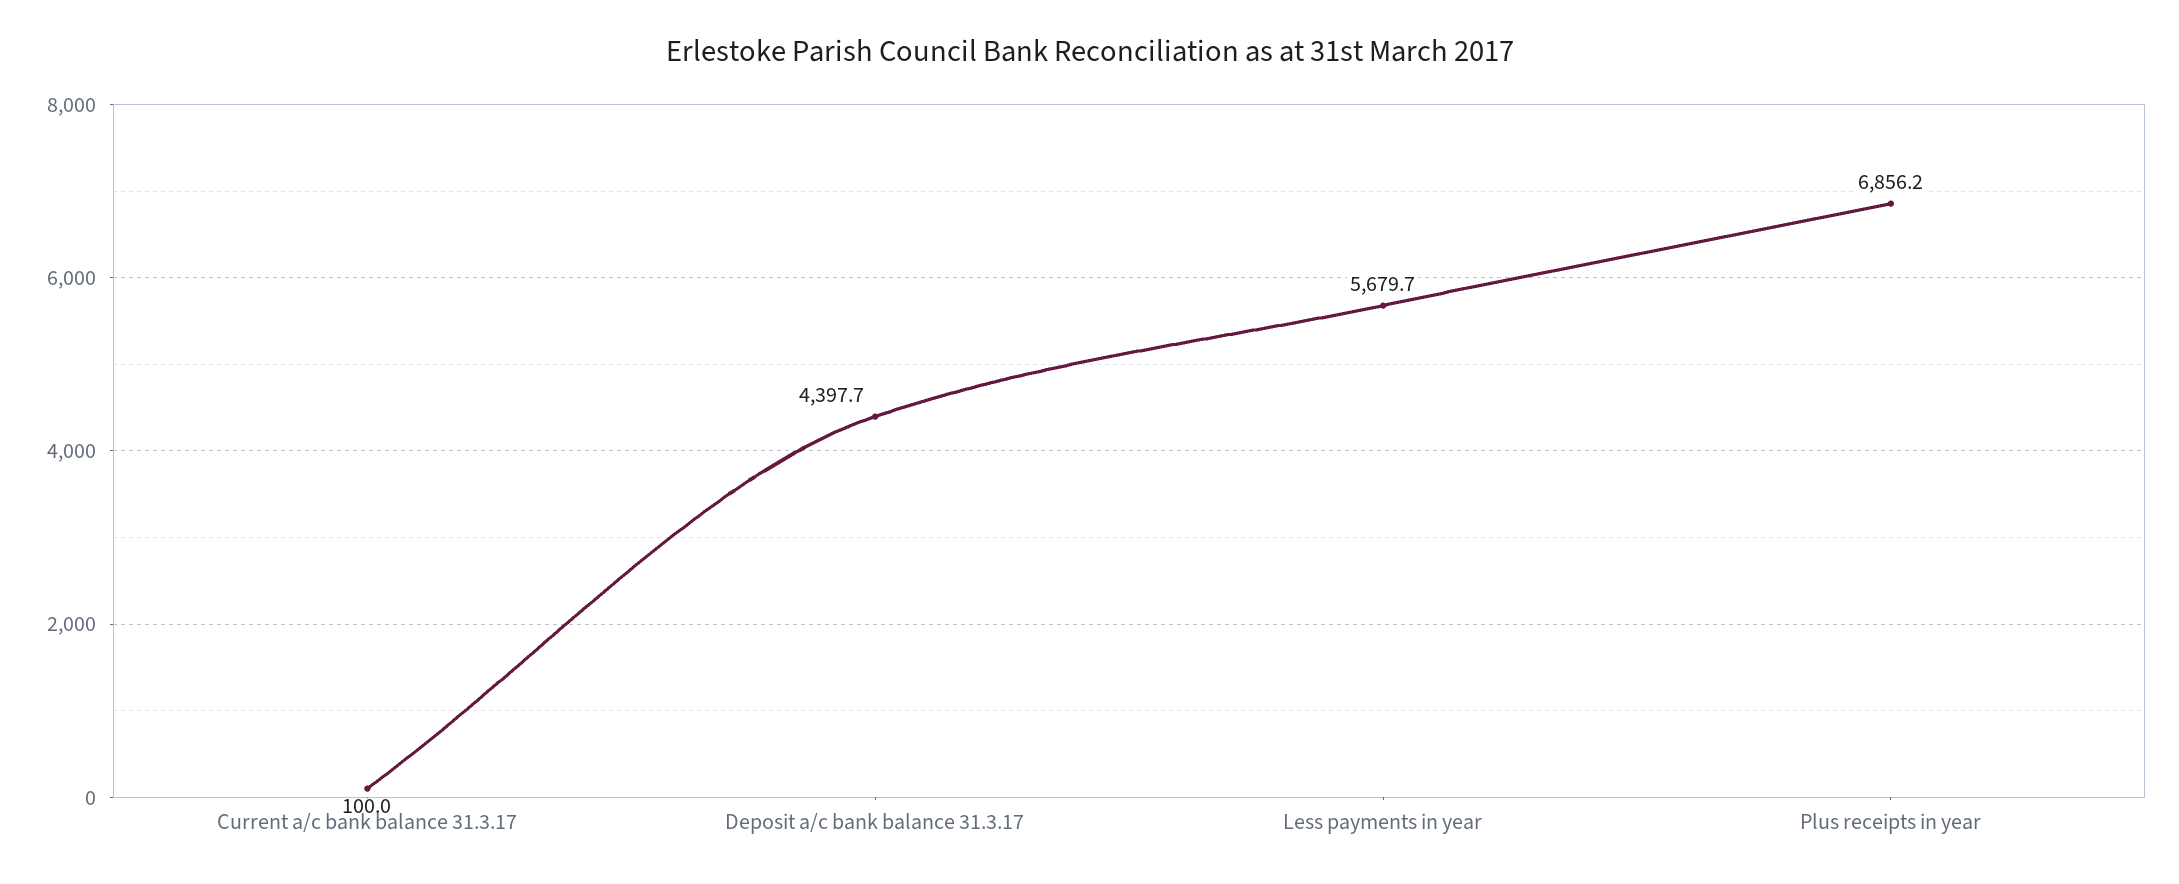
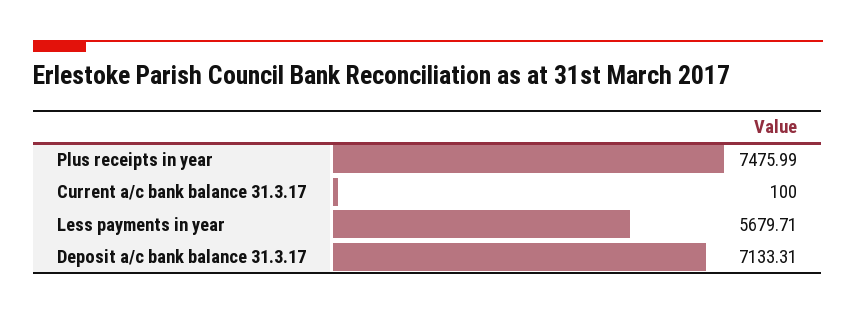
  {
    "Current a/c bank balance 31.3.17": 100,
-   "Deposit a/c bank balance 31.3.17": 4397.7,
+   "Deposit a/c bank balance 31.3.17": 7133.31,
    "Less payments in year": 5679.71,
-   "Plus receipts in year": 6856.2
+   "Plus receipts in year": 7475.99
  }

